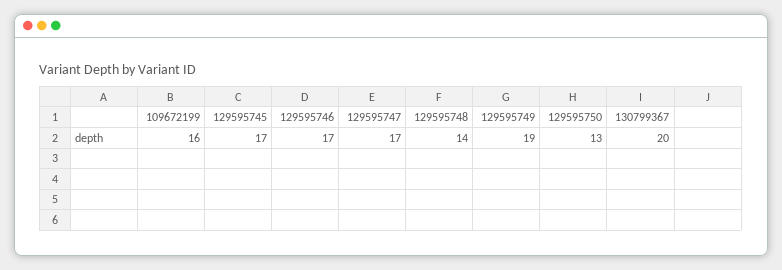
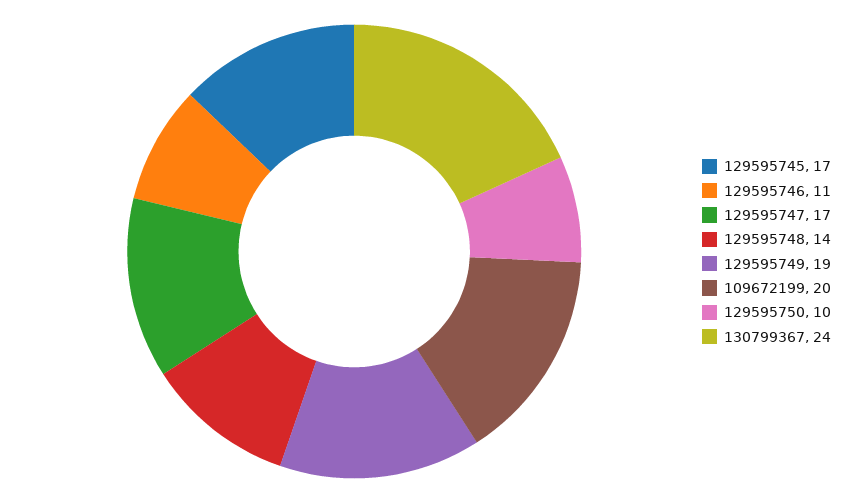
  {
-   "109672199": 16,
+   "109672199": 20,
    "129595745": 17,
-   "129595746": 17,
+   "129595746": 11,
    "129595747": 17,
    "129595748": 14,
    "129595749": 19,
-   "129595750": 13,
+   "129595750": 10,
-   "130799367": 20
+   "130799367": 24
  }

